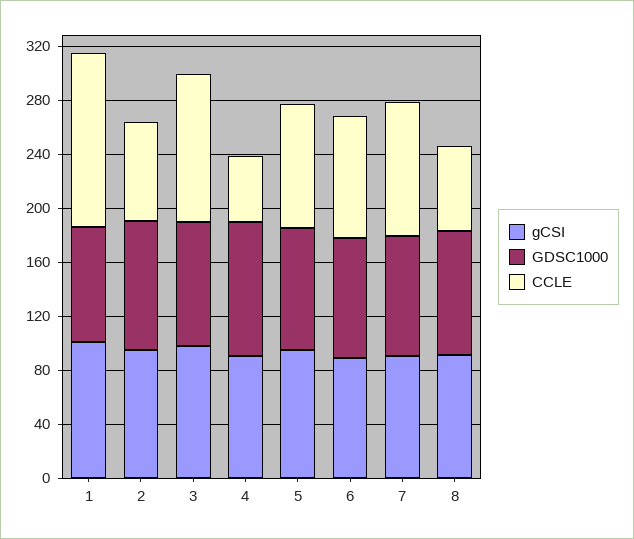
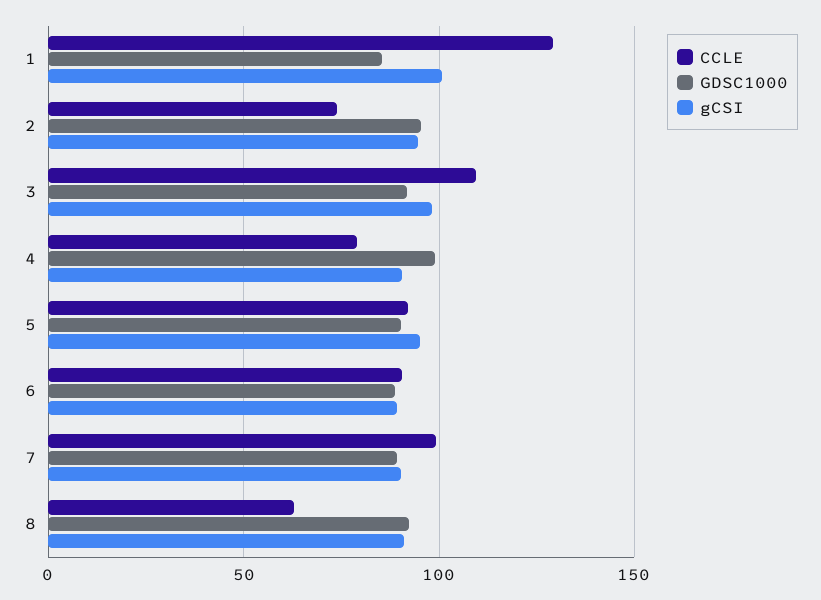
  {
    "gCSI": {
      "1": 100,
      "2": 95,
      "3": 100,
      "4": 90,
      "5": 95,
      "6": 90,
      "7": 90,
      "8": 90
    },
    "GDSC1000": {
      "1": 85,
      "2": 95,
      "3": 90,
      "4": 100,
      "5": 90,
      "6": 90,
      "7": 90,
      "8": 90
    },
    "CCLE": {
      "1": 130,
      "2": 75,
      "3": 110,
-     "4": 50,
+     "4": 80,
      "5": 90,
      "6": 90,
      "7": 100,
      "8": 65
    }
  }

